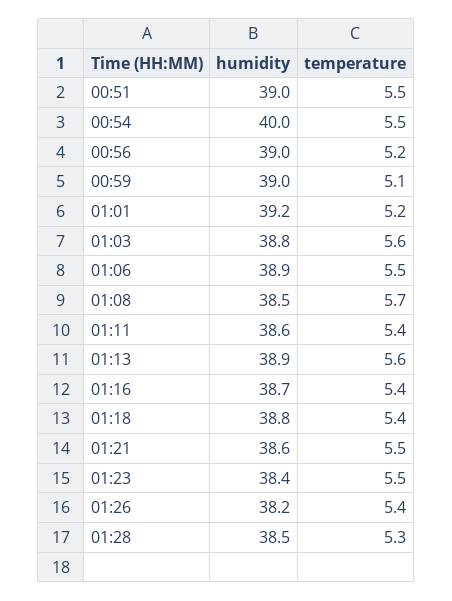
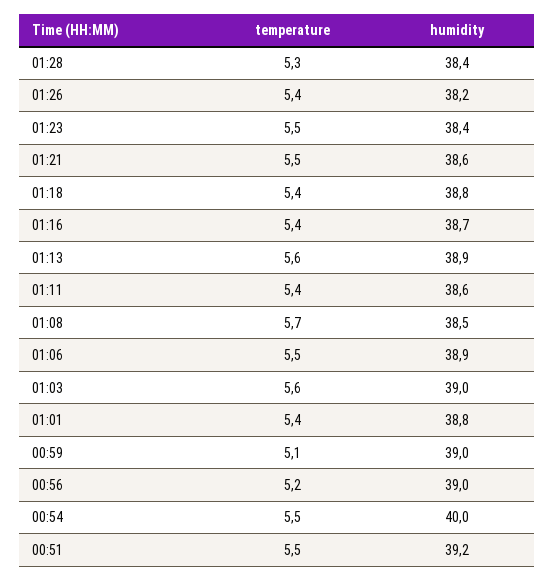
  {
    "humidity": {
-     "00:51": 39,
+     "00:51": 39.2,
      "00:54": 40,
      "00:56": 39,
      "00:59": 39,
-     "01:01": 39.2,
+     "01:01": 38.8,
-     "01:03": 38.8,
+     "01:03": 39,
      "01:06": 38.9,
      "01:08": 38.5,
      "01:11": 38.6,
      "01:13": 38.9,
      "01:16": 38.7,
      "01:18": 38.8,
      "01:21": 38.6,
      "01:23": 38.4,
      "01:26": 38.2,
-     "01:28": 38.5
+     "01:28": 38.4
    },
    "temperature": {
      "00:51": 5.5,
      "00:54": 5.5,
      "00:56": 5.2,
      "00:59": 5.1,
-     "01:01": 5.2,
+     "01:01": 5.4,
      "01:03": 5.6,
      "01:06": 5.5,
      "01:08": 5.7,
      "01:11": 5.4,
      "01:13": 5.6,
      "01:16": 5.4,
      "01:18": 5.4,
      "01:21": 5.5,
      "01:23": 5.5,
      "01:26": 5.4,
      "01:28": 5.3
    }
  }

